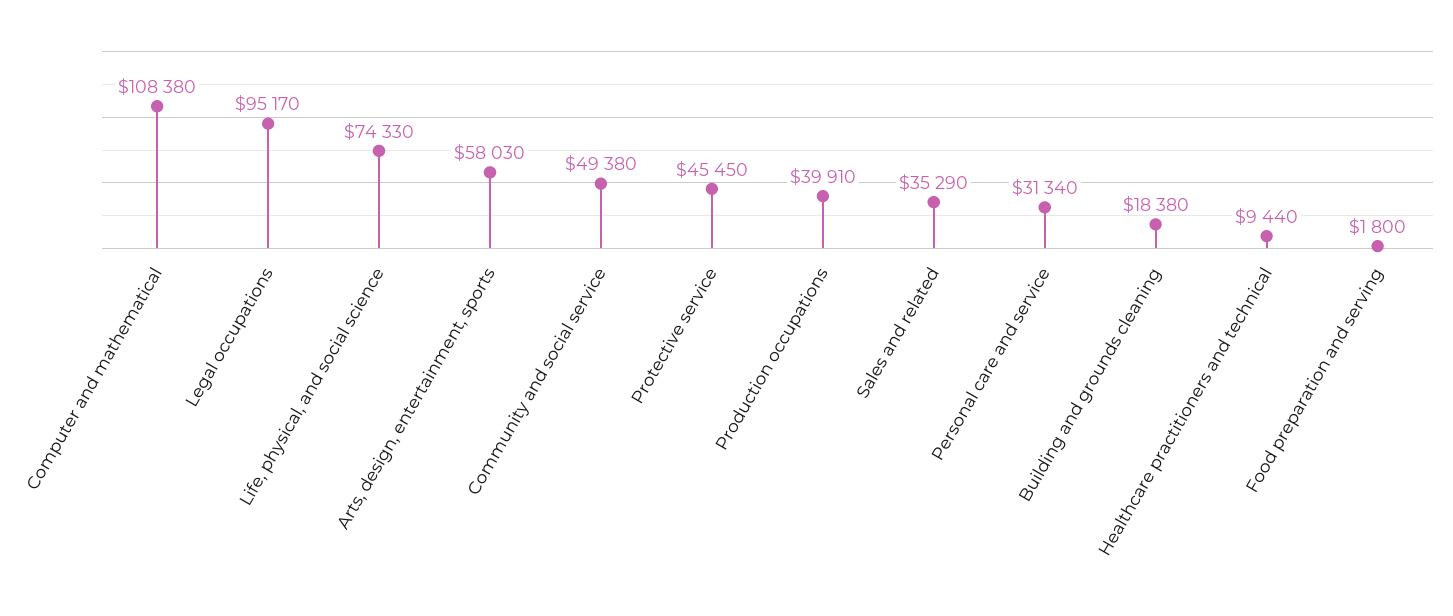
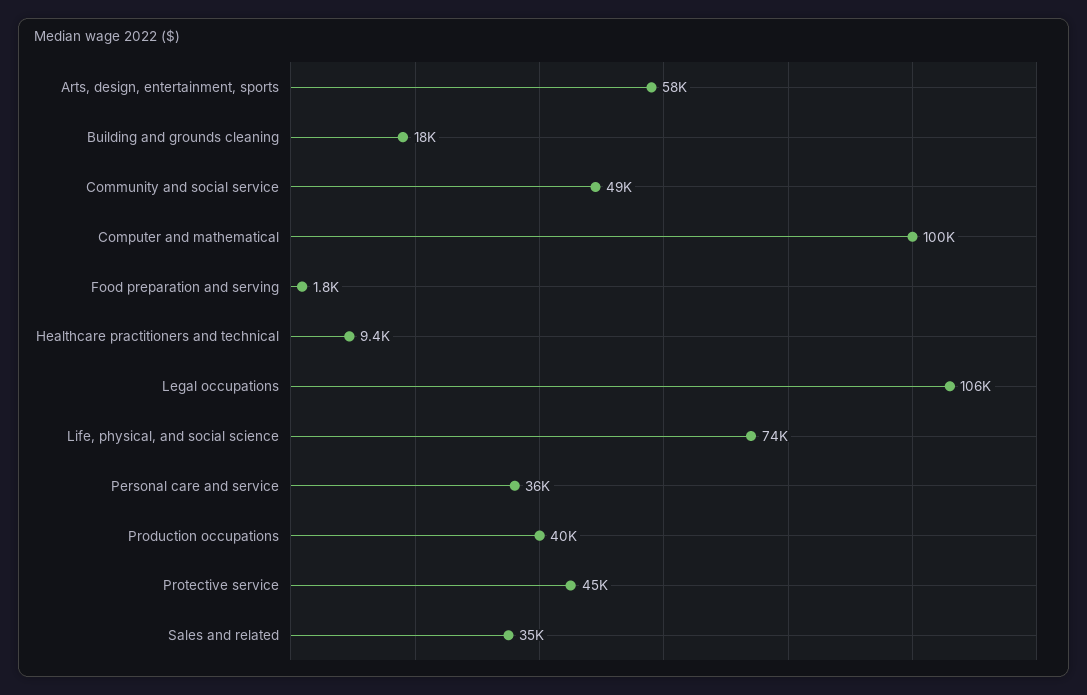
  {
-   "Computer and mathematical": 108380,
+   "Computer and mathematical": 100000,
-   "Legal occupations": 95170,
+   "Legal occupations": 106000,
    "Life, physical, and social science": 74330,
    "Arts, design, entertainment, sports": 58030,
    "Community and social service": 49380,
    "Protective service": 45450,
    "Production occupations": 39910,
    "Sales and related": 35290,
-   "Personal care and service": 31340,
+   "Personal care and service": 36000,
    "Building and grounds cleaning": 18380,
    "Healthcare practitioners and technical": 9440,
    "Food preparation and serving": 1800
  }

